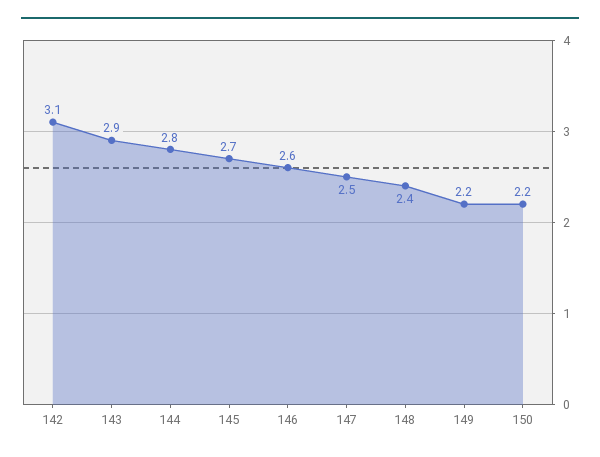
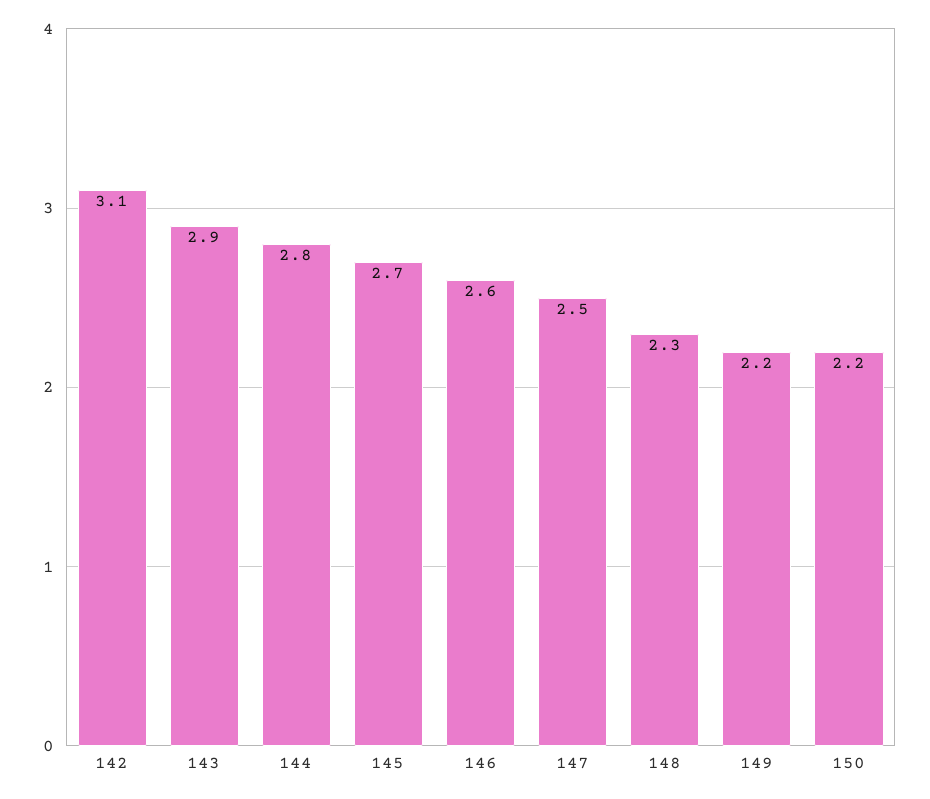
  {
    "142": 3.1,
    "143": 2.9,
    "144": 2.8,
    "145": 2.7,
    "146": 2.6,
    "147": 2.5,
-   "148": 2.4,
+   "148": 2.3,
    "149": 2.2,
    "150": 2.2
  }

